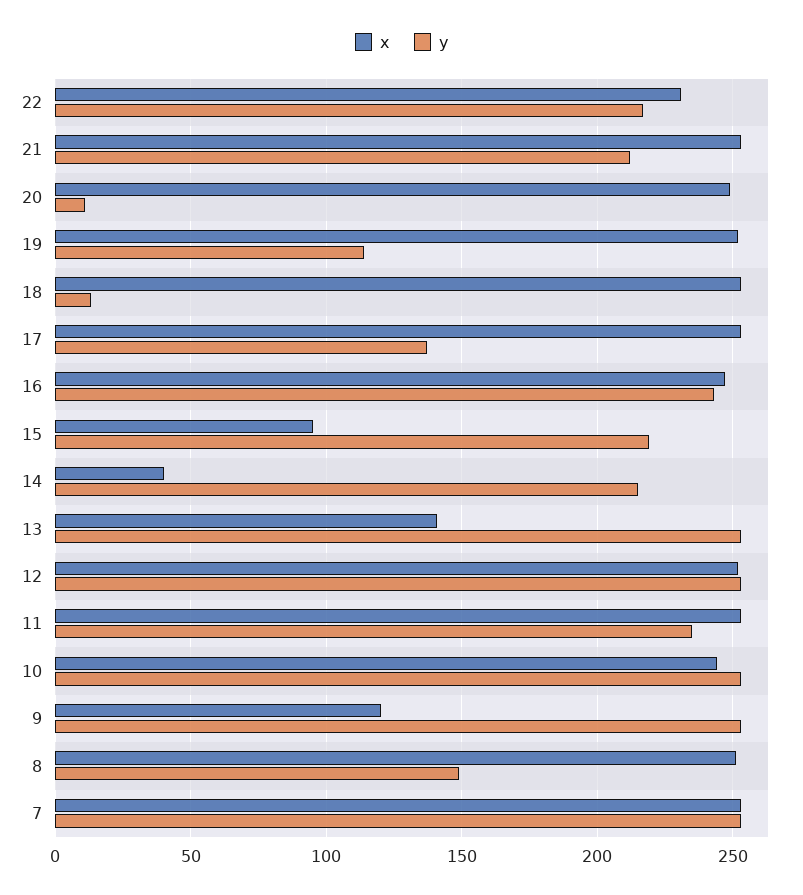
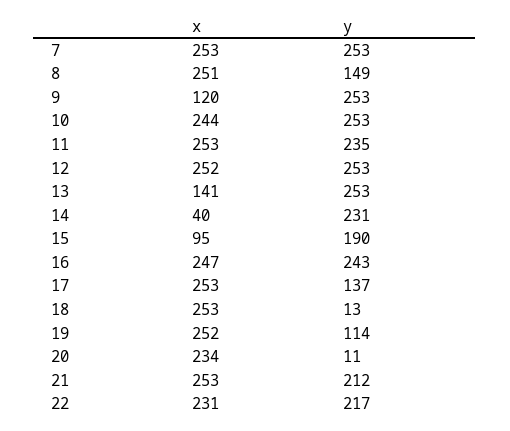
  {
    "x": {
      "22": 231,
      "21": 253,
-     "20": 250,
+     "20": 234,
      "19": 252,
      "18": 253,
      "17": 253,
      "16": 247,
      "15": 95,
      "14": 40,
      "13": 141,
      "12": 252,
      "11": 253,
      "10": 244,
      "9": 120,
      "8": 251,
      "7": 253
    },
    "y": {
      "22": 217,
      "21": 212,
      "20": 11,
      "19": 114,
      "18": 13,
      "17": 137,
      "16": 243,
-     "15": 220,
+     "15": 190,
-     "14": 215,
+     "14": 231,
      "13": 253,
      "12": 253,
      "11": 235,
      "10": 253,
      "9": 253,
      "8": 149,
      "7": 253
    }
  }

